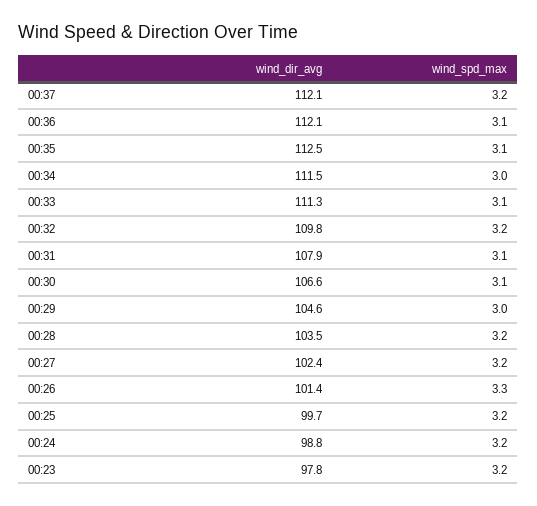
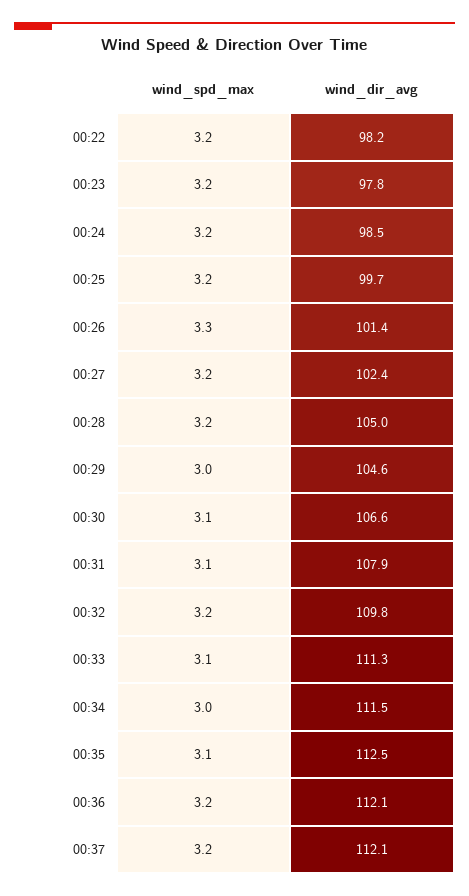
  {
    "wind_dir_avg": {
      "00:37": 112.1,
      "00:36": 112.1,
      "00:35": 112.5,
      "00:34": 111.5,
      "00:33": 111.3,
      "00:32": 109.8,
      "00:31": 107.9,
      "00:30": 106.6,
      "00:29": 104.6,
-     "00:28": 103.5,
+     "00:28": 105,
      "00:27": 102.4,
      "00:26": 101.4,
      "00:25": 99.7,
-     "00:24": 98.8,
+     "00:24": 98.5,
-     "00:23": 97.8
+     "00:23": 97.8,
+     "00:22": 98.2
    },
    "wind_spd_max": {
      "00:37": 3.2,
-     "00:36": 3.1,
+     "00:36": 3.2,
      "00:35": 3.1,
      "00:34": 3,
      "00:33": 3.1,
      "00:32": 3.2,
      "00:31": 3.1,
      "00:30": 3.1,
      "00:29": 3,
      "00:28": 3.2,
      "00:27": 3.2,
      "00:26": 3.3,
      "00:25": 3.2,
      "00:24": 3.2,
-     "00:23": 3.2
+     "00:23": 3.2,
+     "00:22": 3.2
    }
  }

